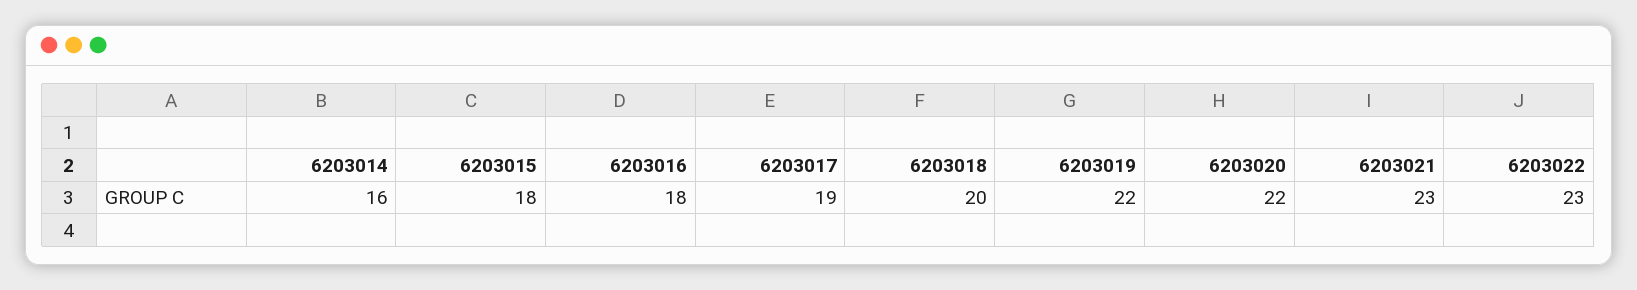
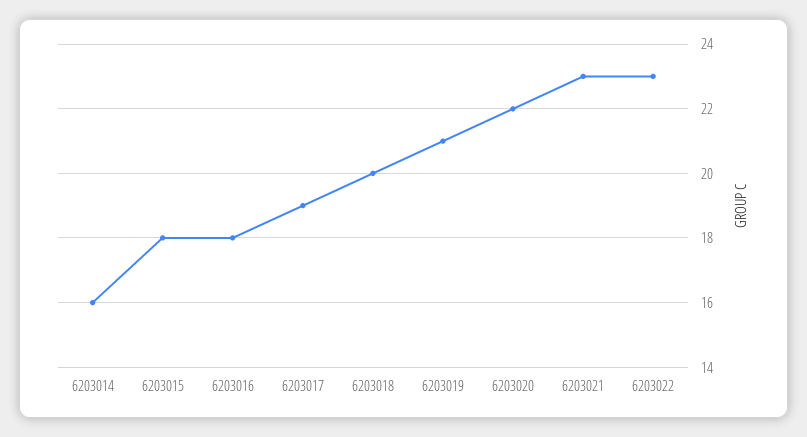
  {
    "6203014": 16,
    "6203015": 18,
    "6203016": 18,
    "6203017": 19,
    "6203018": 20,
-   "6203019": 22,
+   "6203019": 21,
    "6203020": 22,
    "6203021": 23,
    "6203022": 23
  }

